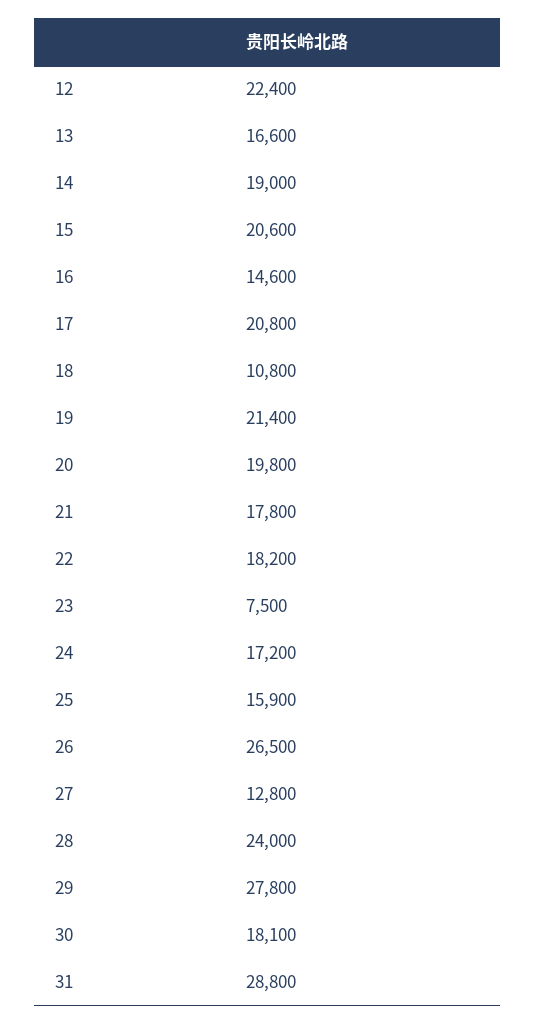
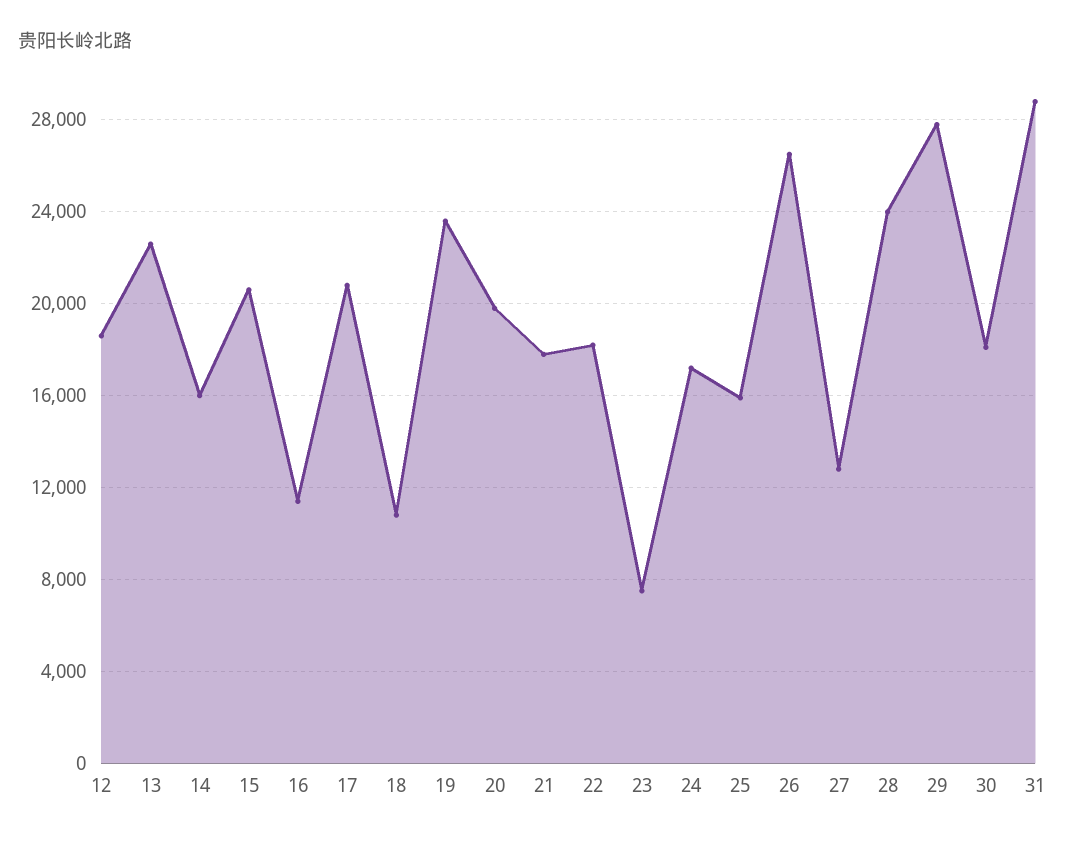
  {
-   "12": 22400,
+   "12": 18500,
-   "13": 16600,
+   "13": 22500,
-   "14": 19000,
+   "14": 16000,
    "15": 20600,
-   "16": 14600,
+   "16": 11500,
    "17": 20800,
    "18": 10800,
-   "19": 21400,
+   "19": 23500,
    "20": 19800,
    "21": 17800,
    "22": 18200,
    "23": 7500,
    "24": 17200,
    "25": 15900,
    "26": 26500,
    "27": 12800,
    "28": 24000,
    "29": 27800,
    "30": 18100,
    "31": 28800
  }

